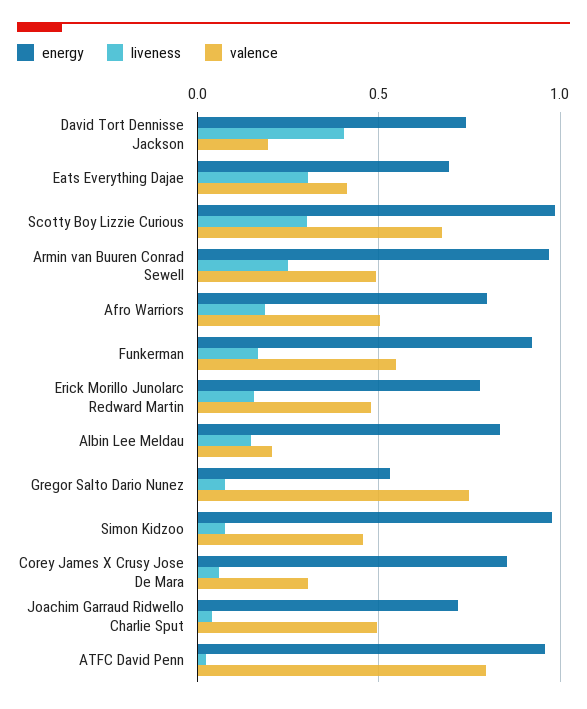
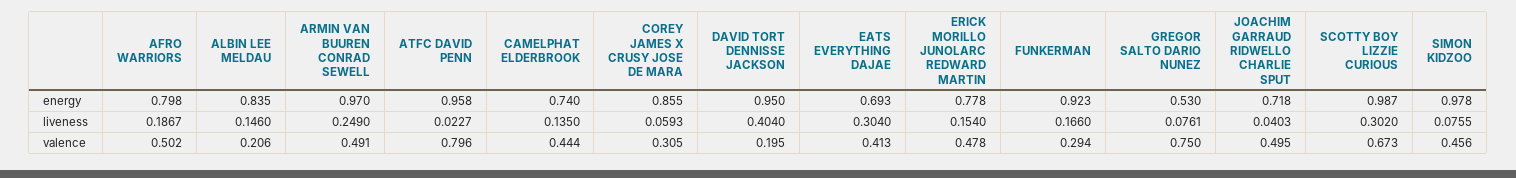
  {
    "energy": {
-     "David Tort Dennisse Jackson": 0.75,
+     "David Tort Dennisse Jackson": 0.95,
      "Eats Everything Dajae": 0.693,
      "Scotty Boy Lizzie Curious": 0.987,
      "Armin van Buuren Conrad Sewell": 0.97,
      "Afro Warriors": 0.798,
      "Funkerman": 0.923,
      "Erick Morillo Junolarc Redward Martin": 0.778,
      "Albin Lee Meldau": 0.835,
      "Gregor Salto Dario Nunez": 0.53,
      "Simon Kidzoo": 0.978,
      "Corey James X Crusy Jose De Mara": 0.855,
      "Joachim Garraud Ridwello Charlie Sput": 0.718,
-     "ATFC David Penn": 0.958
+     "ATFC David Penn": 0.958,
+     "CAMELPHAT ELDERBROOK": 0.74
    },
    "liveness": {
      "David Tort Dennisse Jackson": 0.404,
      "Eats Everything Dajae": 0.304,
      "Scotty Boy Lizzie Curious": 0.302,
      "Armin van Buuren Conrad Sewell": 0.249,
      "Afro Warriors": 0.1867,
      "Funkerman": 0.166,
      "Erick Morillo Junolarc Redward Martin": 0.154,
      "Albin Lee Meldau": 0.146,
      "Gregor Salto Dario Nunez": 0.0761,
      "Simon Kidzoo": 0.0755,
      "Corey James X Crusy Jose De Mara": 0.0593,
      "Joachim Garraud Ridwello Charlie Sput": 0.0403,
-     "ATFC David Penn": 0.0227
+     "ATFC David Penn": 0.0227,
+     "CAMELPHAT ELDERBROOK": 0.135
    },
    "valence": {
      "David Tort Dennisse Jackson": 0.195,
      "Eats Everything Dajae": 0.413,
      "Scotty Boy Lizzie Curious": 0.673,
      "Armin van Buuren Conrad Sewell": 0.491,
      "Afro Warriors": 0.502,
-     "Funkerman": 0.55,
+     "Funkerman": 0.294,
      "Erick Morillo Junolarc Redward Martin": 0.478,
      "Albin Lee Meldau": 0.206,
      "Gregor Salto Dario Nunez": 0.75,
      "Simon Kidzoo": 0.456,
      "Corey James X Crusy Jose De Mara": 0.305,
      "Joachim Garraud Ridwello Charlie Sput": 0.495,
-     "ATFC David Penn": 0.796
+     "ATFC David Penn": 0.796,
+     "CAMELPHAT ELDERBROOK": 0.444
    }
  }

